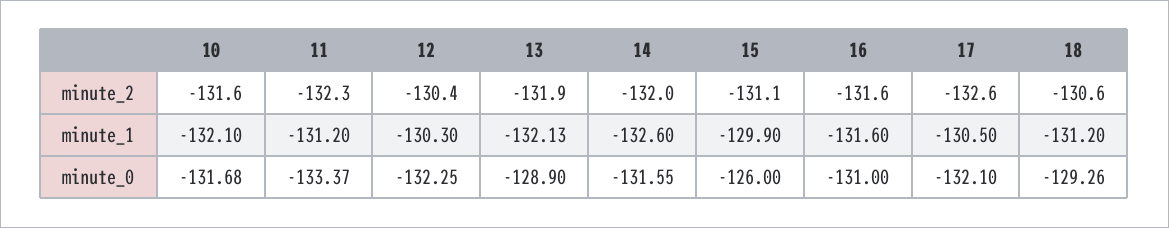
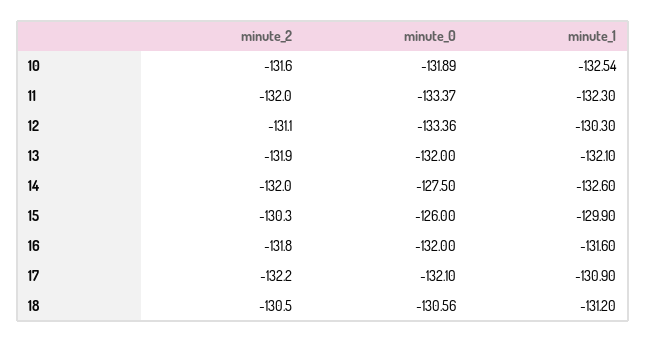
  {
    "10": {
      "minute_2": -131.6,
-     "minute_1": -132.1,
+     "minute_1": -132.54,
-     "minute_0": -131.68
+     "minute_0": -131.89
    },
    "11": {
-     "minute_2": -132.3,
+     "minute_2": -132,
-     "minute_1": -131.2,
+     "minute_1": -132.3,
      "minute_0": -133.37
    },
    "12": {
-     "minute_2": -130.4,
+     "minute_2": -131.1,
      "minute_1": -130.3,
-     "minute_0": -132.25
+     "minute_0": -133.36
    },
    "13": {
      "minute_2": -131.9,
-     "minute_1": -132.13,
+     "minute_1": -132.1,
-     "minute_0": -128.9
+     "minute_0": -132
    },
    "14": {
      "minute_2": -132,
      "minute_1": -132.6,
-     "minute_0": -131.55
+     "minute_0": -127.5
    },
    "15": {
-     "minute_2": -131.1,
+     "minute_2": -130.3,
      "minute_1": -129.9,
      "minute_0": -126
    },
    "16": {
-     "minute_2": -131.6,
+     "minute_2": -131.8,
      "minute_1": -131.6,
-     "minute_0": -131
+     "minute_0": -132
    },
    "17": {
-     "minute_2": -132.6,
+     "minute_2": -132.2,
-     "minute_1": -130.5,
+     "minute_1": -130.9,
      "minute_0": -132.1
    },
    "18": {
-     "minute_2": -130.6,
+     "minute_2": -130.5,
      "minute_1": -131.2,
-     "minute_0": -129.26
+     "minute_0": -130.56
    }
  }

